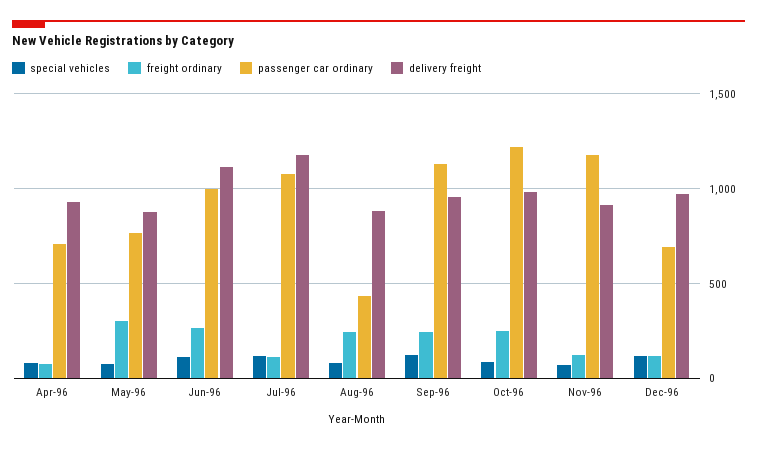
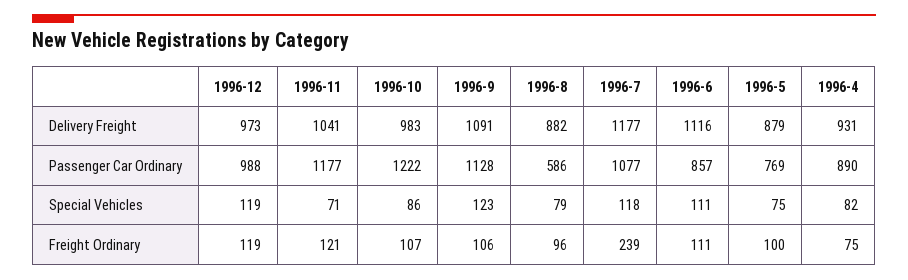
  {
    "special vehicles": {
      "Apr-96": 82,
      "May-96": 75,
      "Jun-96": 111,
      "Jul-96": 118,
      "Aug-96": 79,
      "Sep-96": 123,
      "Oct-96": 86,
      "Nov-96": 71,
      "Dec-96": 119
    },
    "freight ordinary": {
      "Apr-96": 75,
-     "May-96": 300,
+     "May-96": 100,
-     "Jun-96": 250,
+     "Jun-96": 111,
-     "Jul-96": 100,
+     "Jul-96": 239,
-     "Aug-96": 250,
+     "Aug-96": 96,
-     "Sep-96": 250,
+     "Sep-96": 106,
-     "Oct-96": 250,
+     "Oct-96": 107,
      "Nov-96": 121,
      "Dec-96": 119
    },
    "passenger car ordinary": {
-     "Apr-96": 700,
+     "Apr-96": 890,
      "May-96": 769,
-     "Jun-96": 1000,
+     "Jun-96": 857,
      "Jul-96": 1077,
-     "Aug-96": 450,
+     "Aug-96": 586,
      "Sep-96": 1128,
      "Oct-96": 1222,
      "Nov-96": 1177,
-     "Dec-96": 700
+     "Dec-96": 988
    },
    "delivery freight": {
      "Apr-96": 931,
      "May-96": 879,
      "Jun-96": 1116,
      "Jul-96": 1177,
      "Aug-96": 882,
-     "Sep-96": 950,
+     "Sep-96": 1091,
      "Oct-96": 983,
-     "Nov-96": 900,
+     "Nov-96": 1041,
      "Dec-96": 973
    }
  }

